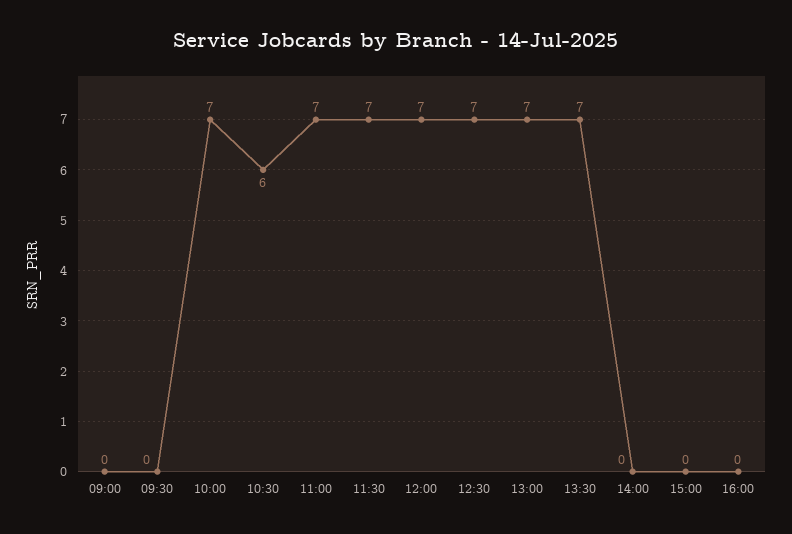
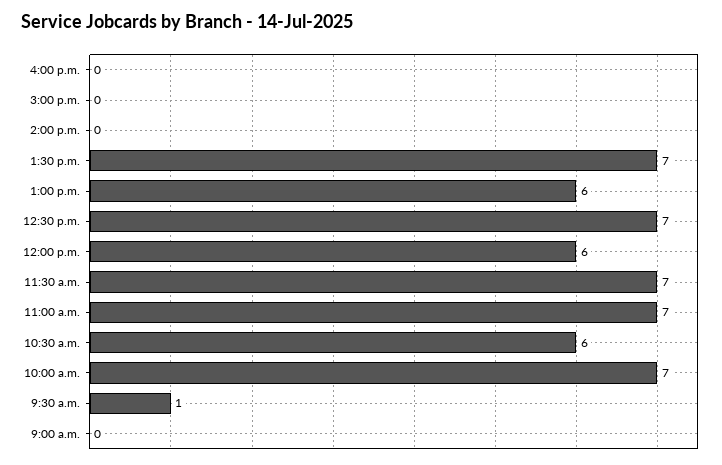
  {
    "09:00": 0,
-   "09:30": 0,
+   "09:30": 1,
    "10:00": 7,
    "10:30": 6,
    "11:00": 7,
    "11:30": 7,
-   "12:00": 7,
+   "12:00": 6,
    "12:30": 7,
-   "13:00": 7,
+   "13:00": 6,
    "13:30": 7,
    "14:00": 0,
    "15:00": 0,
    "16:00": 0
  }

